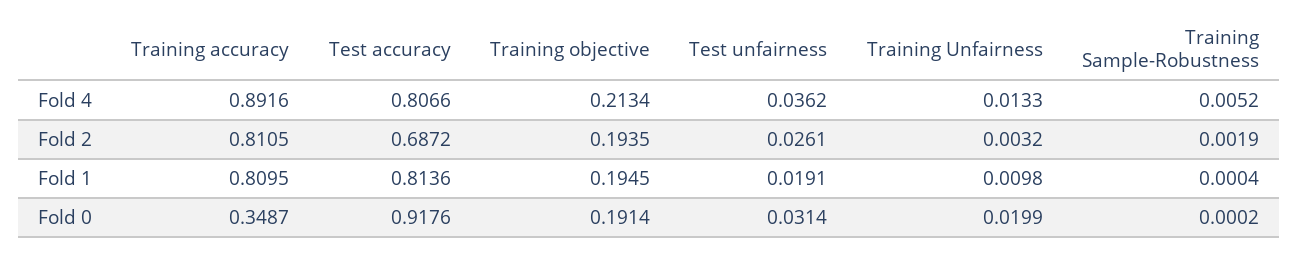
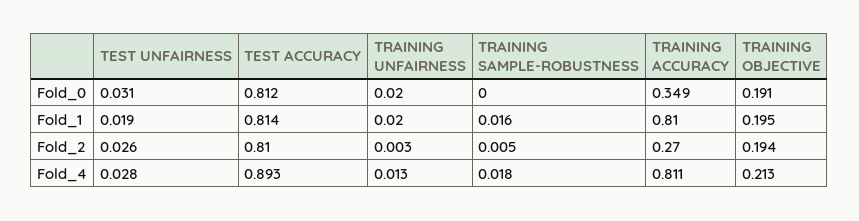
  {
    "Training accuracy": {
-     "Fold 4": 0.8916,
+     "Fold 4": 0.811,
-     "Fold 2": 0.8105,
+     "Fold 2": 0.27,
      "Fold 1": 0.8095,
      "Fold 0": 0.3487
    },
    "Test accuracy": {
-     "Fold 4": 0.8066,
+     "Fold 4": 0.893,
-     "Fold 2": 0.6872,
+     "Fold 2": 0.81,
      "Fold 1": 0.8136,
-     "Fold 0": 0.9176
+     "Fold 0": 0.812
    },
    "Training objective": {
      "Fold 4": 0.2134,
      "Fold 2": 0.1935,
      "Fold 1": 0.1945,
      "Fold 0": 0.1914
    },
    "Test unfairness": {
-     "Fold 4": 0.0362,
+     "Fold 4": 0.028,
      "Fold 2": 0.0261,
      "Fold 1": 0.0191,
      "Fold 0": 0.0314
    },
    "Training Unfairness": {
      "Fold 4": 0.0133,
      "Fold 2": 0.0032,
-     "Fold 1": 0.0098,
+     "Fold 1": 0.02,
      "Fold 0": 0.0199
    },
    "Training Sample-Robustness": {
-     "Fold 4": 0.0052,
+     "Fold 4": 0.018,
-     "Fold 2": 0.0019,
+     "Fold 2": 0.005,
-     "Fold 1": 0.0004,
+     "Fold 1": 0.016,
      "Fold 0": 0.0002
    }
  }

